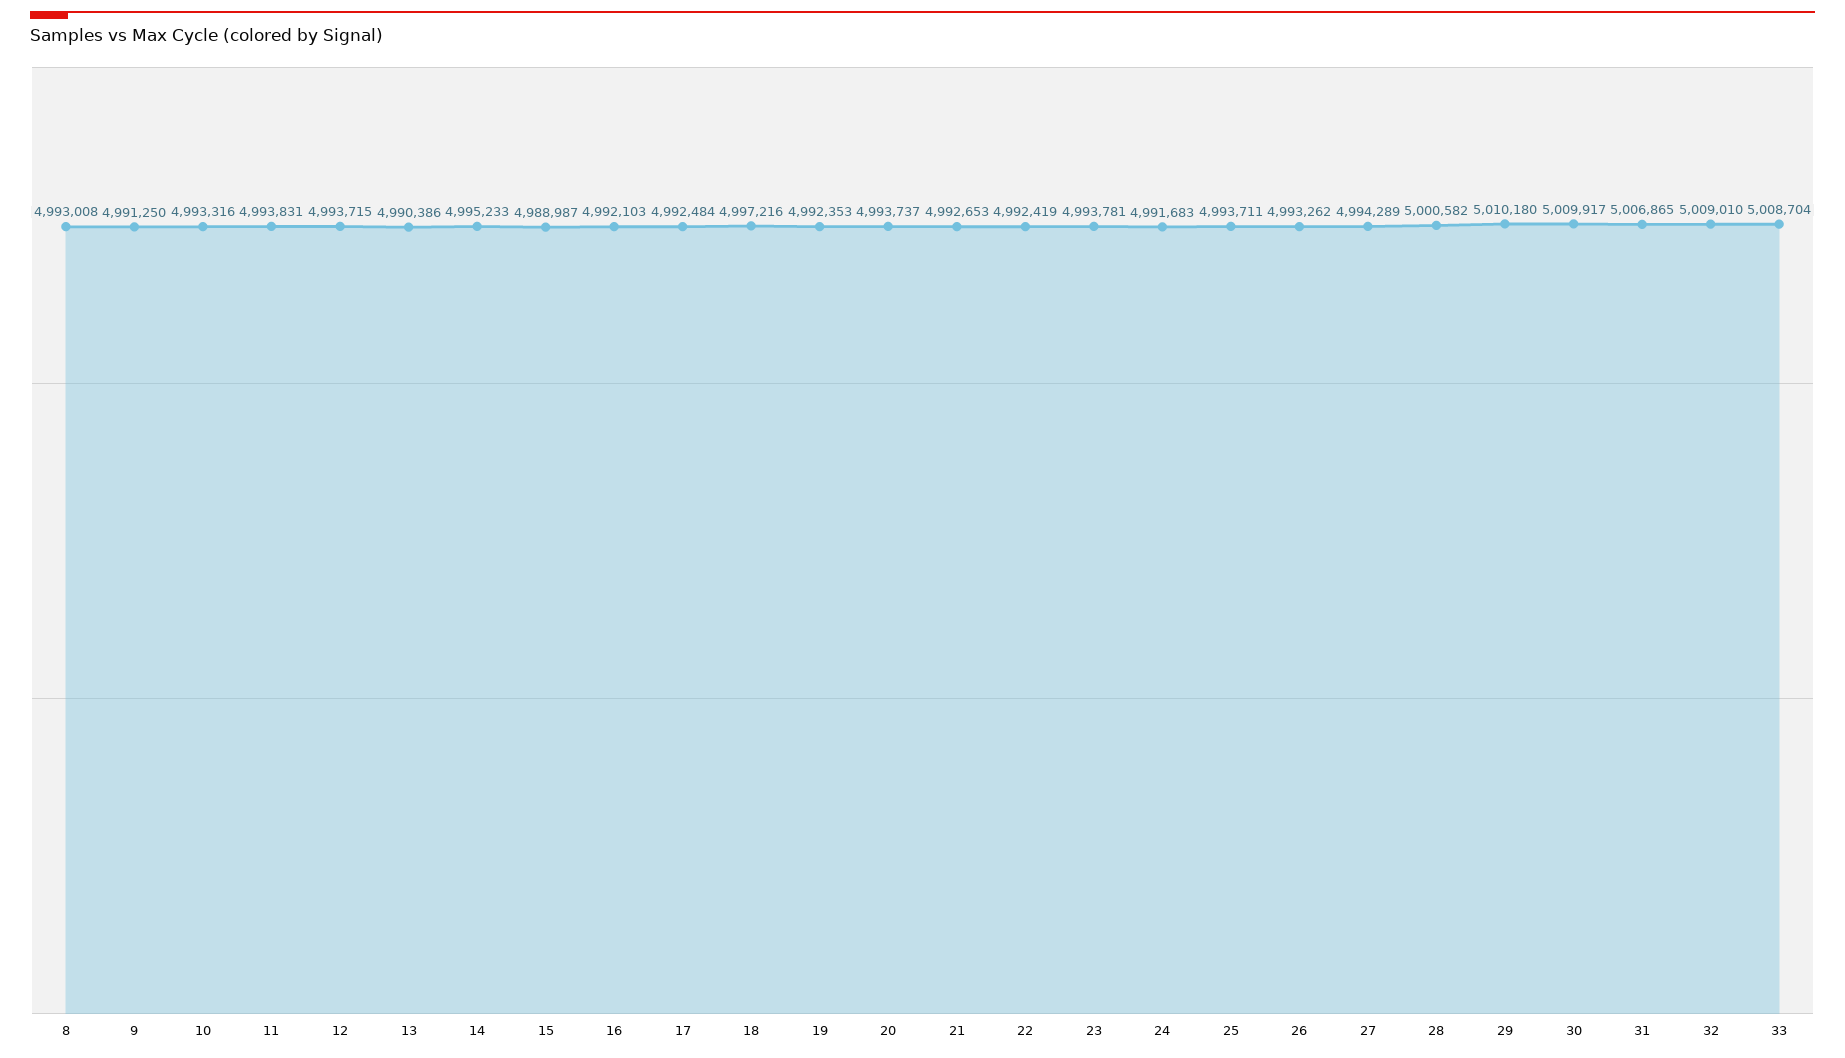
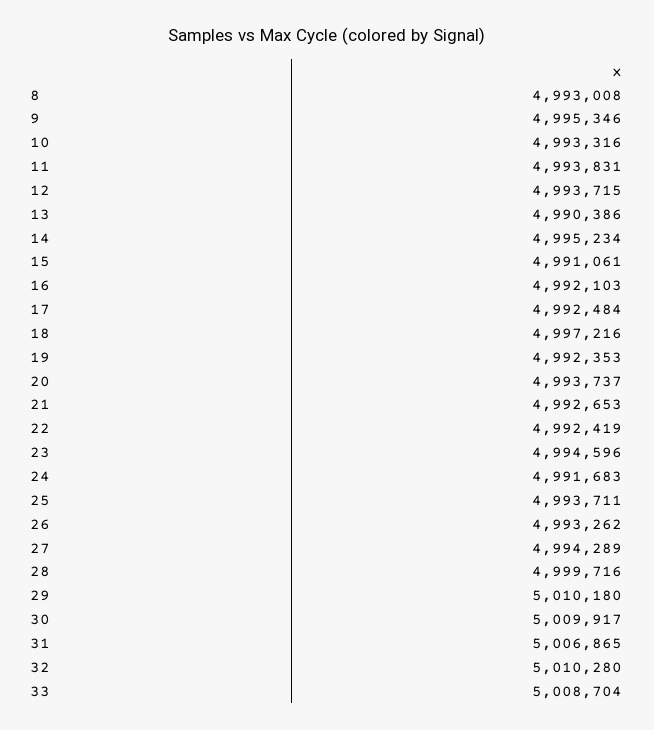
  {
    "8": 4993008,
-   "9": 4991250,
+   "9": 4995346,
    "10": 4993316,
    "11": 4993831,
    "12": 4993715,
    "13": 4990386,
-   "14": 4995233,
+   "14": 4995234,
-   "15": 4988987,
+   "15": 4991061,
    "16": 4992103,
    "17": 4992484,
    "18": 4997216,
    "19": 4992353,
    "20": 4993737,
    "21": 4992653,
    "22": 4992419,
-   "23": 4993781,
+   "23": 4994596,
    "24": 4991683,
    "25": 4993711,
    "26": 4993262,
    "27": 4994289,
-   "28": 5000582,
+   "28": 4999716,
    "29": 5010180,
    "30": 5009917,
    "31": 5006865,
-   "32": 5009010,
+   "32": 5010280,
    "33": 5008704
  }

